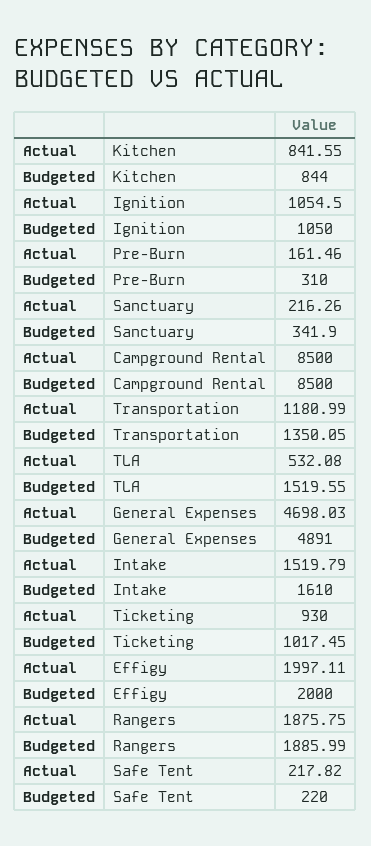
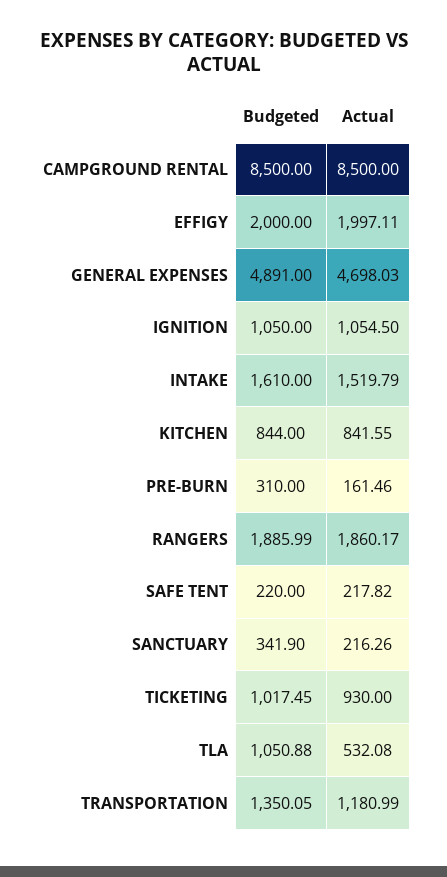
  {
    "Actual": {
      "Kitchen": 841.55,
      "Ignition": 1054.5,
      "Pre-Burn": 161.46,
      "Sanctuary": 216.26,
      "Campground Rental": 8500,
      "Transportation": 1180.99,
      "TLA": 532.08,
      "General Expenses": 4698.03,
      "Intake": 1519.79,
      "Ticketing": 930,
      "Effigy": 1997.11,
-     "Rangers": 1875.75,
+     "Rangers": 1860.17,
      "Safe Tent": 217.82
    },
    "Budgeted": {
      "Kitchen": 844,
      "Ignition": 1050,
      "Pre-Burn": 310,
      "Sanctuary": 341.9,
      "Campground Rental": 8500,
      "Transportation": 1350.05,
-     "TLA": 1519.55,
+     "TLA": 1050.88,
      "General Expenses": 4891,
      "Intake": 1610,
      "Ticketing": 1017.45,
      "Effigy": 2000,
      "Rangers": 1885.99,
      "Safe Tent": 220
    }
  }

